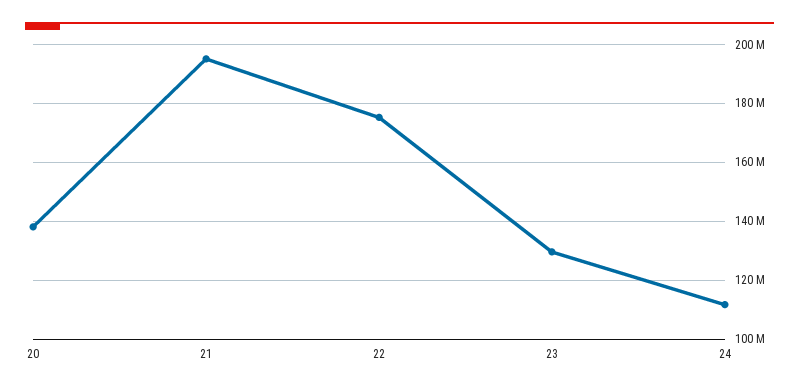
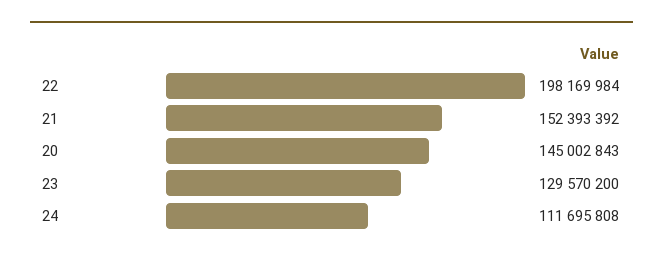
  {
-   "20": 137500000,
+   "20": 145002843,
-   "21": 195000000,
+   "21": 152393392,
-   "22": 175000000,
+   "22": 198169984,
    "23": 129570200,
    "24": 111695808
  }

